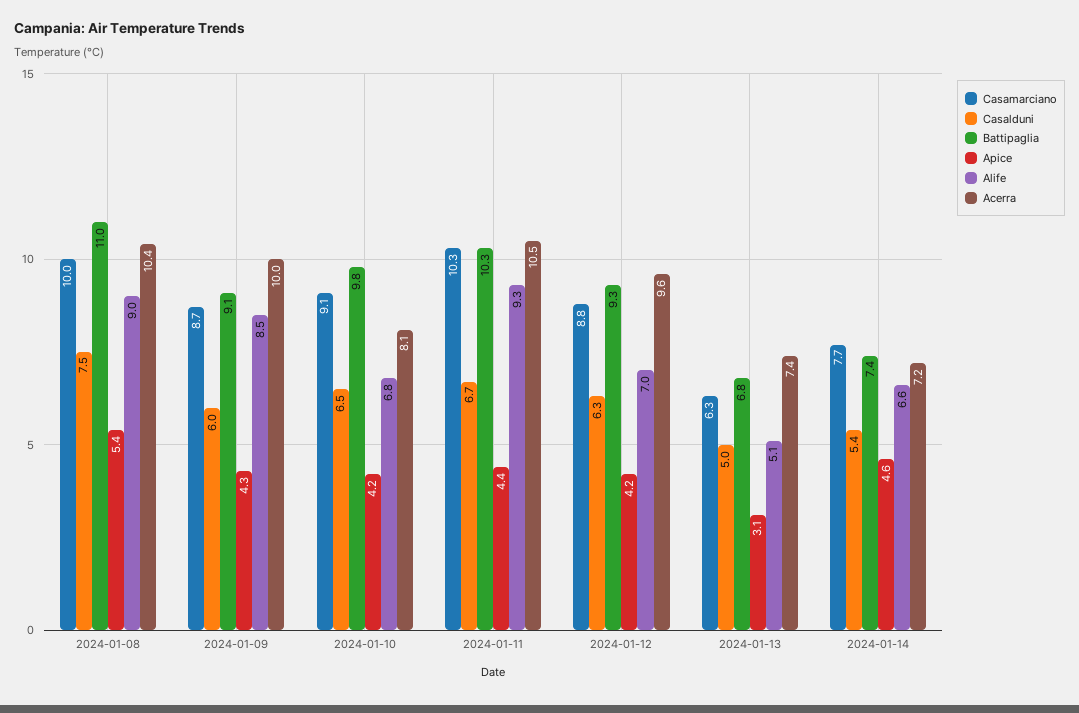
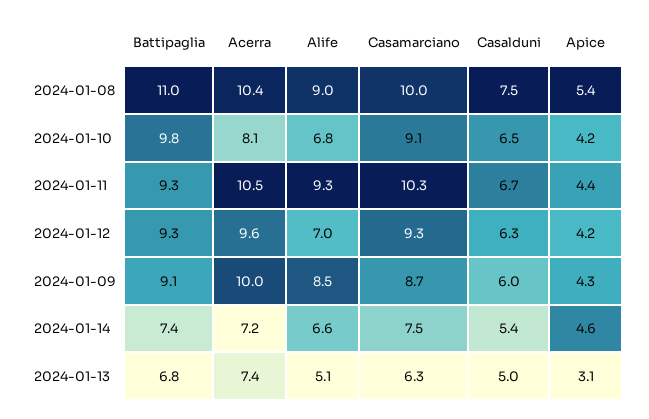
  {
    "Casamarciano": {
      "2024-01-08": 10,
      "2024-01-09": 8.7,
      "2024-01-10": 9.1,
      "2024-01-11": 10.3,
-     "2024-01-12": 8.8,
+     "2024-01-12": 9.3,
      "2024-01-13": 6.3,
-     "2024-01-14": 7.7
+     "2024-01-14": 7.5
    },
    "Casalduni": {
      "2024-01-08": 7.5,
      "2024-01-09": 6,
      "2024-01-10": 6.5,
      "2024-01-11": 6.7,
      "2024-01-12": 6.3,
      "2024-01-13": 5,
      "2024-01-14": 5.4
    },
    "Battipaglia": {
      "2024-01-08": 11,
      "2024-01-09": 9.1,
      "2024-01-10": 9.8,
-     "2024-01-11": 10.3,
+     "2024-01-11": 9.3,
      "2024-01-12": 9.3,
      "2024-01-13": 6.8,
      "2024-01-14": 7.4
    },
    "Apice": {
      "2024-01-08": 5.4,
      "2024-01-09": 4.3,
      "2024-01-10": 4.2,
      "2024-01-11": 4.4,
      "2024-01-12": 4.2,
      "2024-01-13": 3.1,
      "2024-01-14": 4.6
    },
    "Alife": {
      "2024-01-08": 9,
      "2024-01-09": 8.5,
      "2024-01-10": 6.8,
      "2024-01-11": 9.3,
      "2024-01-12": 7,
      "2024-01-13": 5.1,
      "2024-01-14": 6.6
    },
    "Acerra": {
      "2024-01-08": 10.4,
      "2024-01-09": 10,
      "2024-01-10": 8.1,
      "2024-01-11": 10.5,
      "2024-01-12": 9.6,
      "2024-01-13": 7.4,
      "2024-01-14": 7.2
    }
  }

